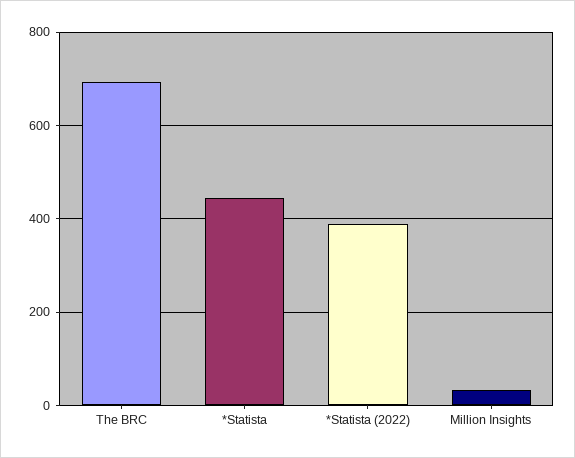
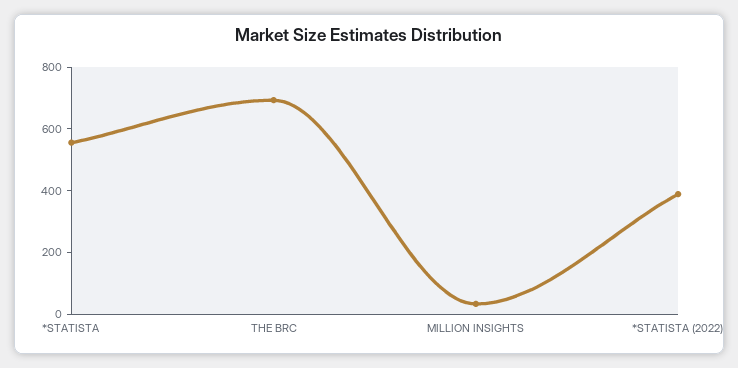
  {
    "The BRC": 700,
-   "*Statista": 440,
+   "*Statista": 550,
    "*Statista (2022)": 380,
    "Million Insights": 40
  }

